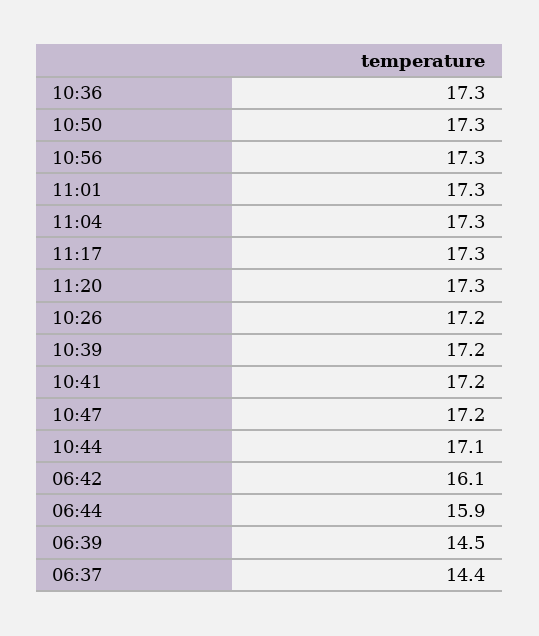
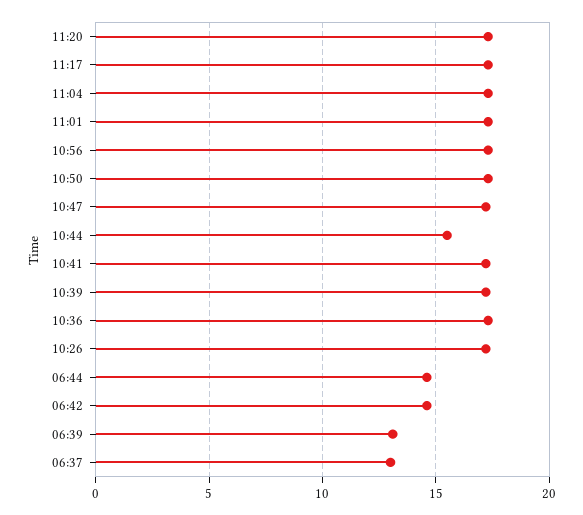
  {
    "10:36": 17.3,
    "10:50": 17.3,
    "10:56": 17.3,
    "11:01": 17.3,
    "11:04": 17.3,
    "11:17": 17.3,
    "11:20": 17.3,
    "10:26": 17.2,
    "10:39": 17.2,
    "10:41": 17.2,
    "10:47": 17.2,
-   "10:44": 17.1,
+   "10:44": 15.5,
-   "06:42": 16.1,
+   "06:42": 14.5,
-   "06:44": 15.9,
+   "06:44": 14.5,
-   "06:39": 14.5,
+   "06:39": 13,
-   "06:37": 14.4
+   "06:37": 13
  }

